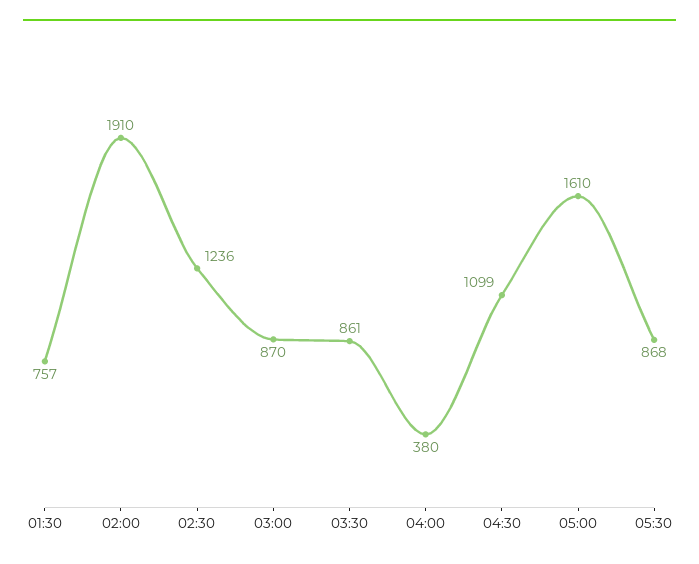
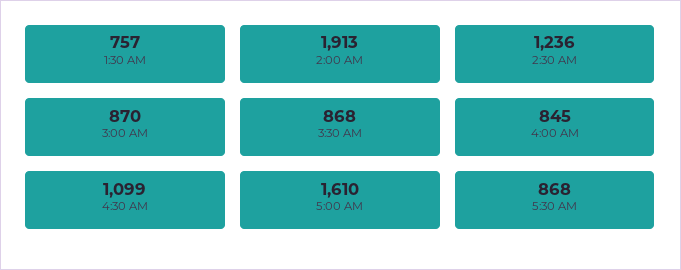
  {
    "01:30": 757,
-   "02:00": 1910,
+   "02:00": 1913,
    "02:30": 1236,
    "03:00": 870,
-   "03:30": 861,
+   "03:30": 868,
-   "04:00": 380,
+   "04:00": 845,
    "04:30": 1099,
    "05:00": 1610,
    "05:30": 868
  }

